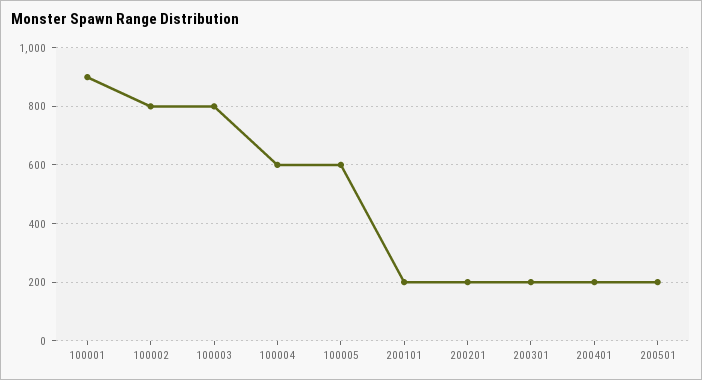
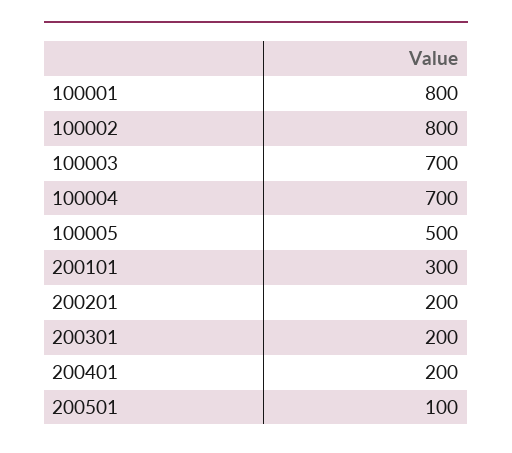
  {
-   "100001": 900,
+   "100001": 800,
    "100002": 800,
-   "100003": 800,
+   "100003": 700,
-   "100004": 600,
+   "100004": 700,
-   "100005": 600,
+   "100005": 500,
-   "200101": 200,
+   "200101": 300,
    "200201": 200,
    "200301": 200,
    "200401": 200,
-   "200501": 200
+   "200501": 100
  }

